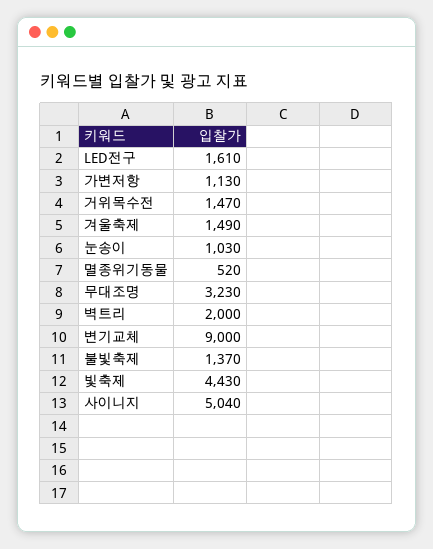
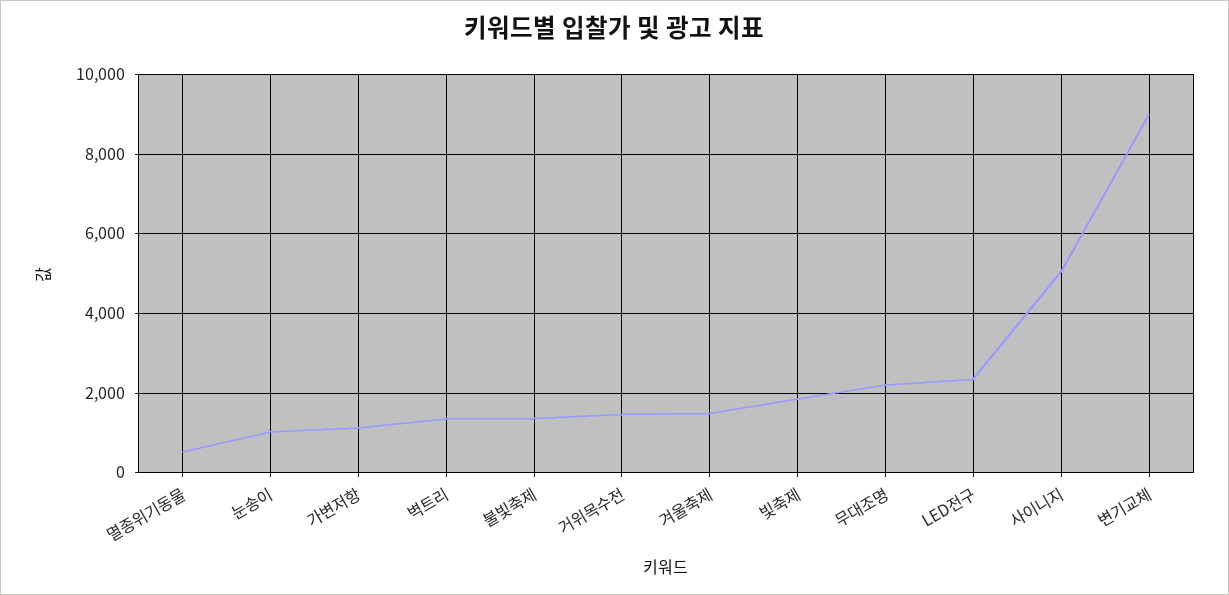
  {
-   "LED전구": 1610,
+   "LED전구": 2400,
    "가변저항": 1130,
    "거위목수전": 1470,
    "겨울축제": 1490,
    "눈송이": 1030,
    "멸종위기동물": 520,
-   "무대조명": 3230,
+   "무대조명": 2200,
-   "벽트리": 2000,
+   "벽트리": 1400,
    "변기교체": 9000,
    "불빛축제": 1370,
-   "빛축제": 4430,
+   "빛축제": 1800,
    "사이니지": 5040
  }

